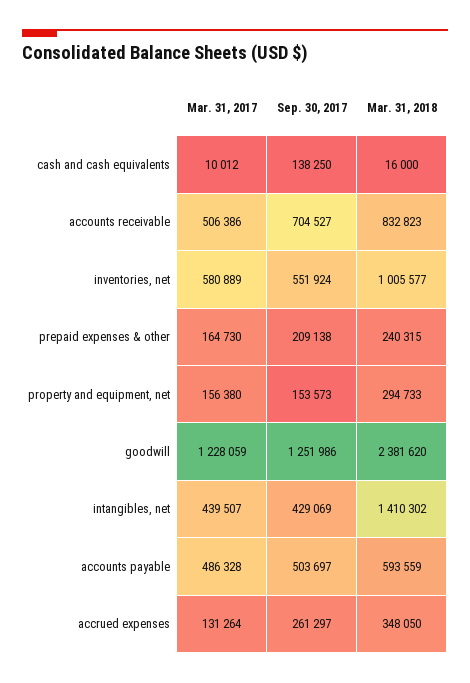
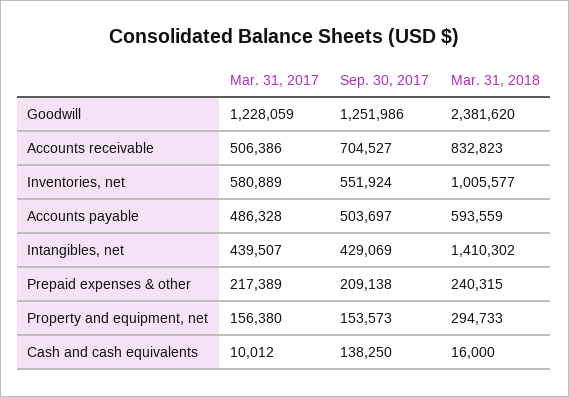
  {
    "Mar. 31, 2017": {
      "cash and cash equivalents": 10012,
      "accounts receivable": 506386,
      "inventories, net": 580889,
-     "prepaid expenses & other": 164730,
+     "prepaid expenses & other": 217389,
      "property and equipment, net": 156380,
      "goodwill": 1228059,
      "intangibles, net": 439507,
-     "accounts payable": 486328,
+     "accounts payable": 486328
-     "accrued expenses": 131264
    },
    "Sep. 30, 2017": {
      "cash and cash equivalents": 138250,
      "accounts receivable": 704527,
      "inventories, net": 551924,
      "prepaid expenses & other": 209138,
      "property and equipment, net": 153573,
      "goodwill": 1251986,
      "intangibles, net": 429069,
-     "accounts payable": 503697,
+     "accounts payable": 503697
-     "accrued expenses": 261297
    },
    "Mar. 31, 2018": {
      "cash and cash equivalents": 16000,
      "accounts receivable": 832823,
      "inventories, net": 1005577,
      "prepaid expenses & other": 240315,
      "property and equipment, net": 294733,
      "goodwill": 2381620,
      "intangibles, net": 1410302,
-     "accounts payable": 593559,
+     "accounts payable": 593559
-     "accrued expenses": 348050
    }
  }

